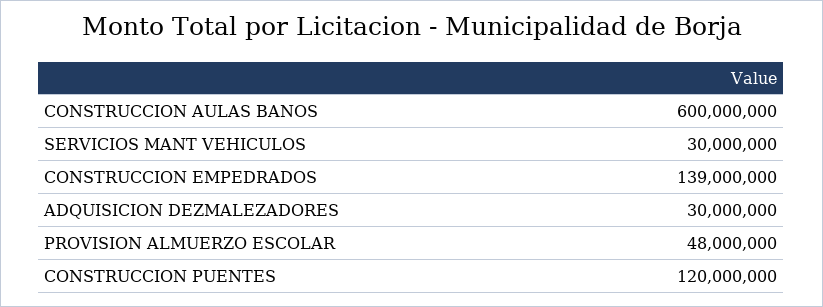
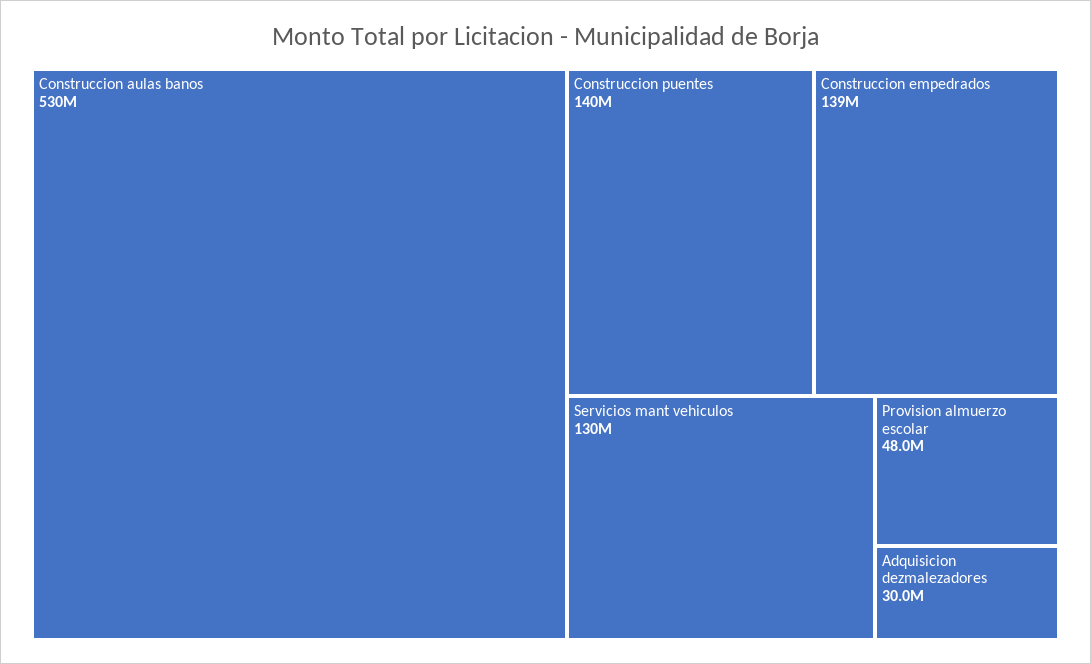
  {
-   "CONSTRUCCION AULAS BANOS": 600000000,
+   "CONSTRUCCION AULAS BANOS": 530000000,
-   "SERVICIOS MANT VEHICULOS": 30000000,
+   "SERVICIOS MANT VEHICULOS": 130000000,
    "CONSTRUCCION EMPEDRADOS": 139000000,
    "ADQUISICION DEZMALEZADORES": 30000000,
    "PROVISION ALMUERZO ESCOLAR": 48000000,
-   "CONSTRUCCION PUENTES": 120000000
+   "CONSTRUCCION PUENTES": 140000000
  }

